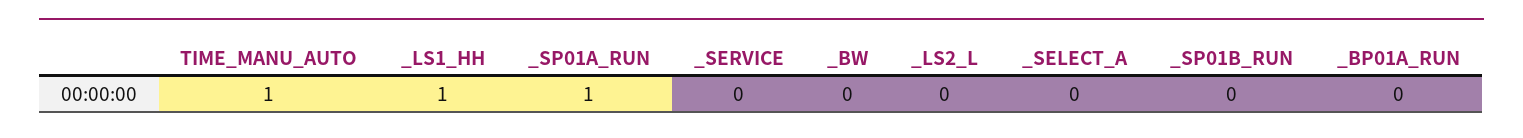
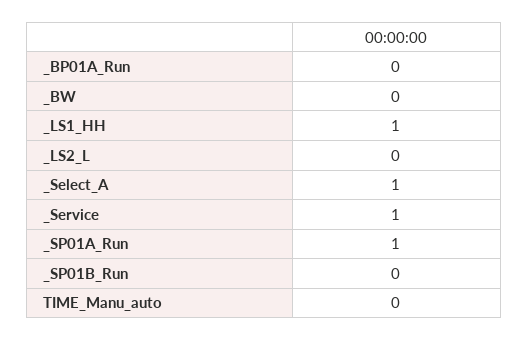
  {
-   "TIME_MANU_AUTO": 1,
+   "TIME_MANU_AUTO": 0,
    "_LS1_HH": 1,
    "_SP01A_RUN": 1,
-   "_SERVICE": 0,
+   "_SERVICE": 1,
    "_BW": 0,
    "_LS2_L": 0,
-   "_SELECT_A": 0,
+   "_SELECT_A": 1,
    "_SP01B_RUN": 0,
    "_BP01A_RUN": 0
  }

